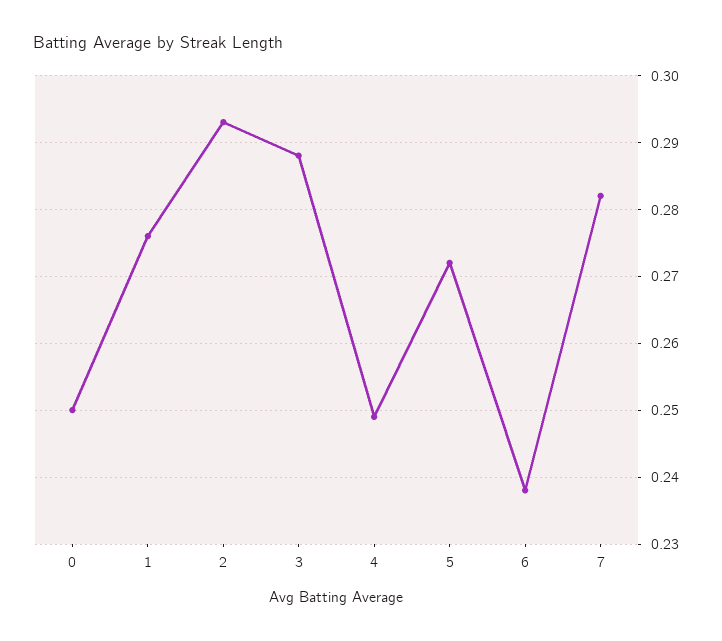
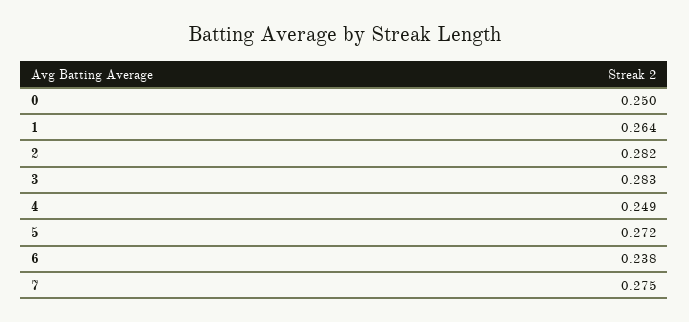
  {
    "0": 0.25,
-   "1": 0.276,
+   "1": 0.264,
-   "2": 0.293,
+   "2": 0.282,
-   "3": 0.288,
+   "3": 0.283,
    "4": 0.249,
    "5": 0.272,
    "6": 0.238,
-   "7": 0.282
+   "7": 0.275
  }

